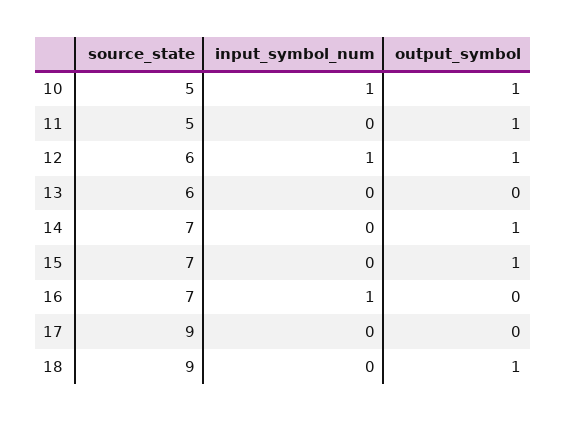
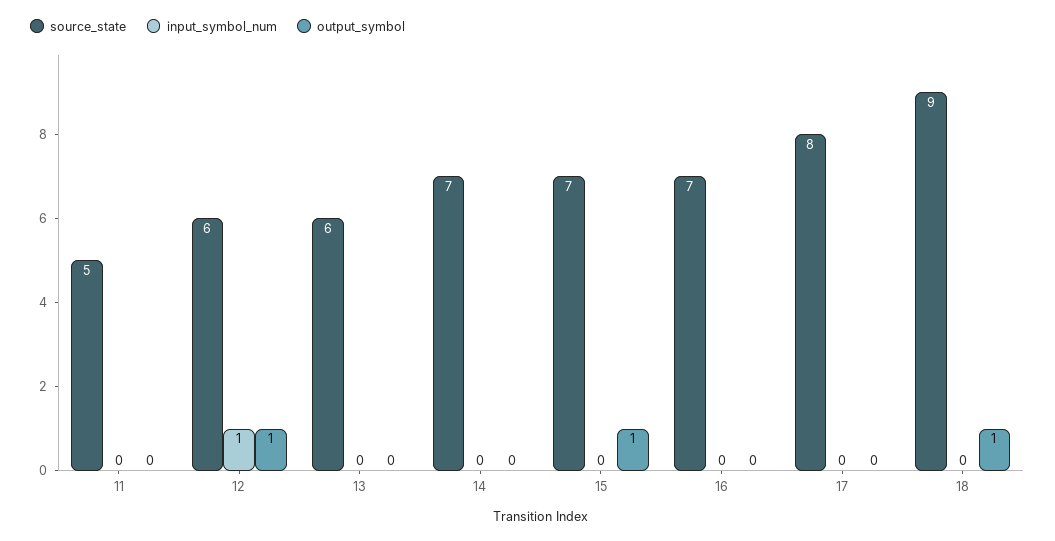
  {
    "source_state": {
-     "10": 5,
      "11": 5,
      "12": 6,
      "13": 6,
      "14": 7,
      "15": 7,
      "16": 7,
-     "17": 9,
+     "17": 8,
      "18": 9
    },
    "input_symbol_num": {
-     "10": 1,
      "11": 0,
      "12": 1,
      "13": 0,
      "14": 0,
      "15": 0,
-     "16": 1,
+     "16": 0,
      "17": 0,
      "18": 0
    },
    "output_symbol": {
-     "10": 1,
-     "11": 1,
+     "11": 0,
      "12": 1,
      "13": 0,
-     "14": 1,
+     "14": 0,
      "15": 1,
      "16": 0,
      "17": 0,
      "18": 1
    }
  }

